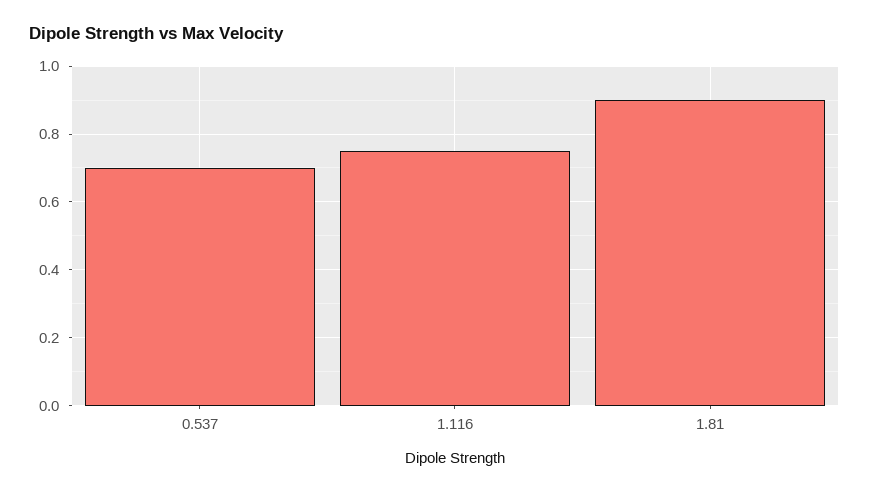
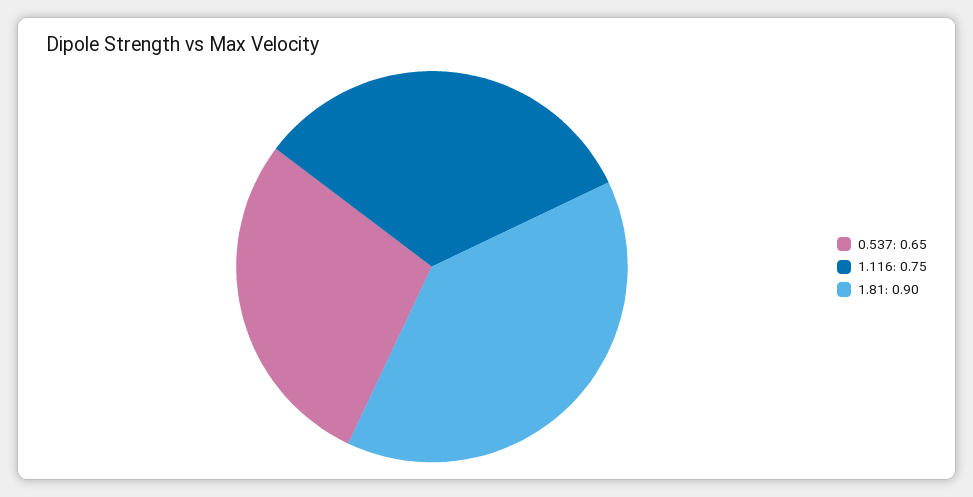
  {
-   "0.537": 0.7,
+   "0.537": 0.65,
    "1.116": 0.75,
    "1.81": 0.9
  }

